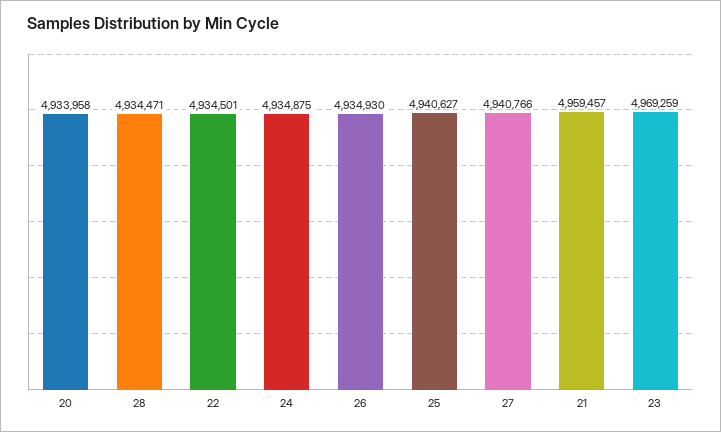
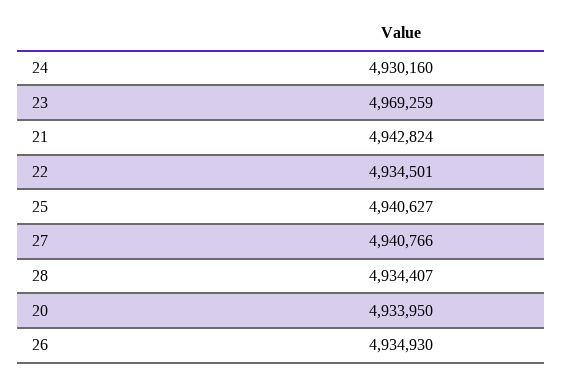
  {
-   "20": 4933958,
+   "20": 4933950,
-   "28": 4934471,
+   "28": 4934407,
    "22": 4934501,
-   "24": 4934875,
+   "24": 4930160,
    "26": 4934930,
    "25": 4940627,
    "27": 4940766,
-   "21": 4959457,
+   "21": 4942824,
    "23": 4969259
  }

